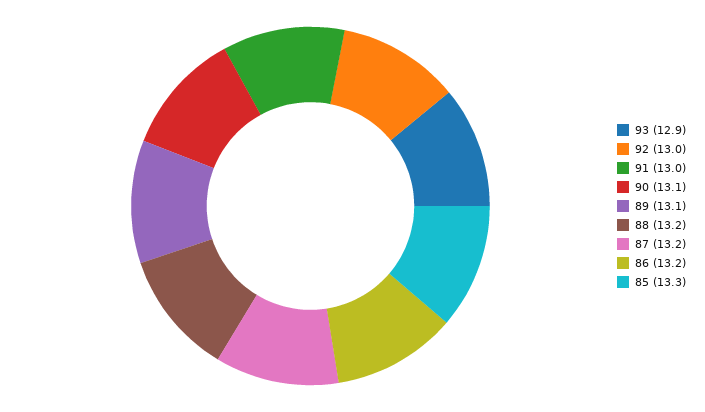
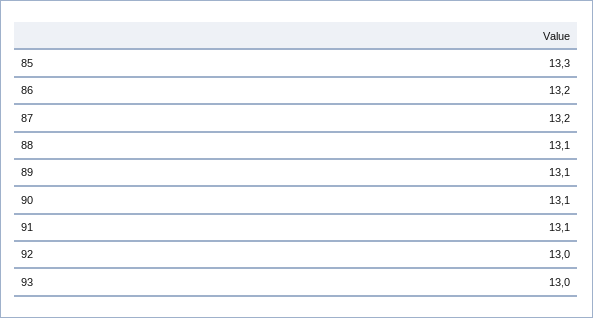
  {
-   "93": 12.9,
+   "93": 13,
    "92": 13,
-   "91": 13,
+   "91": 13.1,
    "90": 13.1,
    "89": 13.1,
-   "88": 13.2,
+   "88": 13.1,
    "87": 13.2,
    "86": 13.2,
    "85": 13.3
  }

